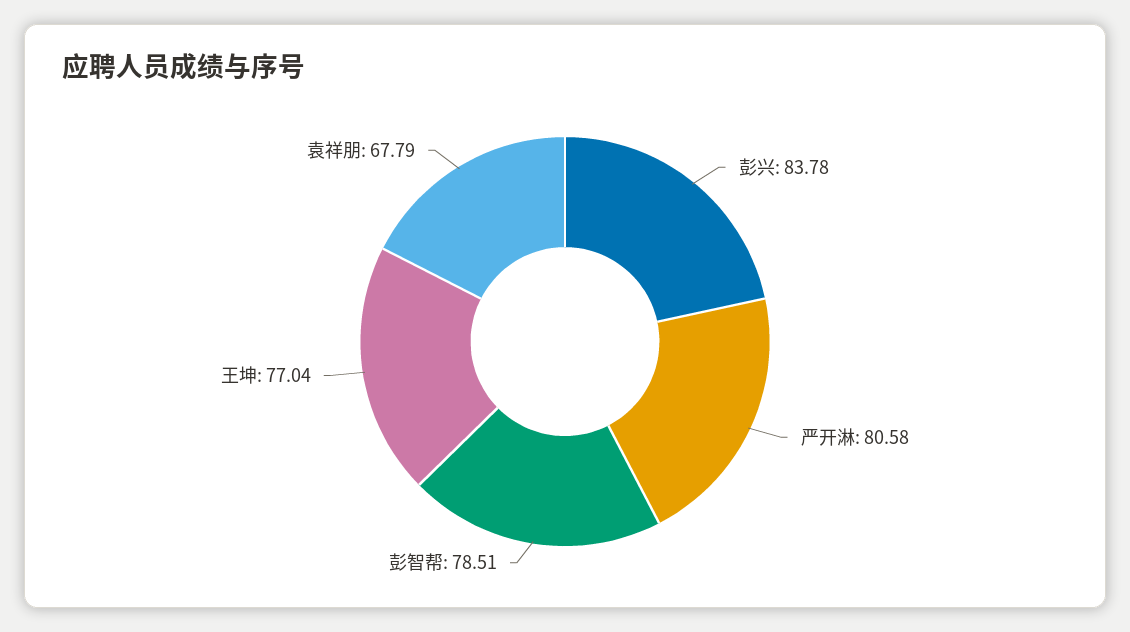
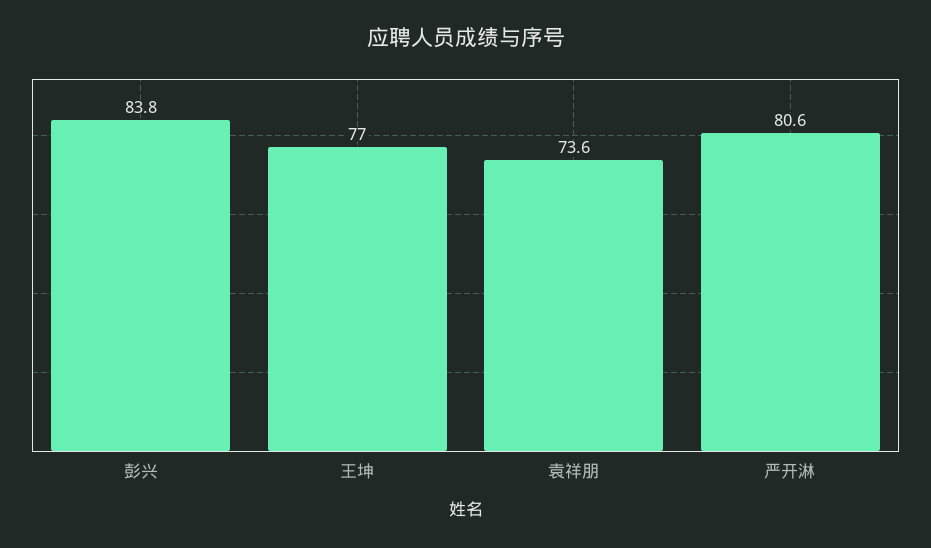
  {
    "彭兴": 83.78,
    "严开淋": 80.58,
-   "彭智帮": 78.51,
    "王坤": 77.04,
-   "袁祥朋": 67.79
+   "袁祥朋": 73.6
  }

